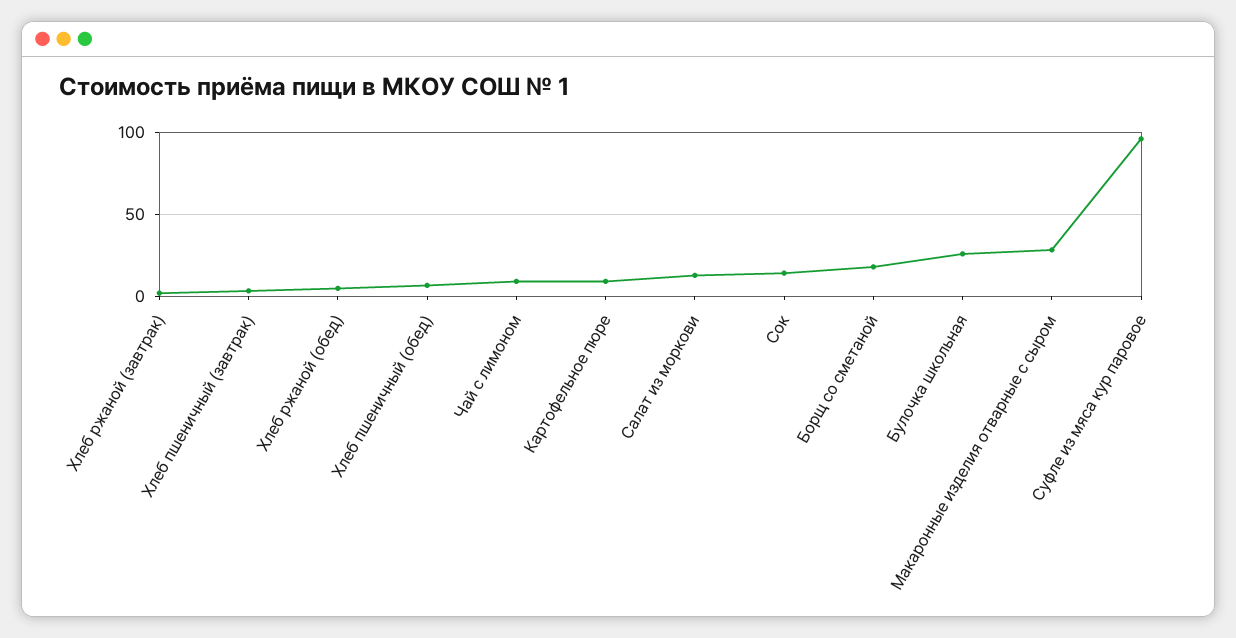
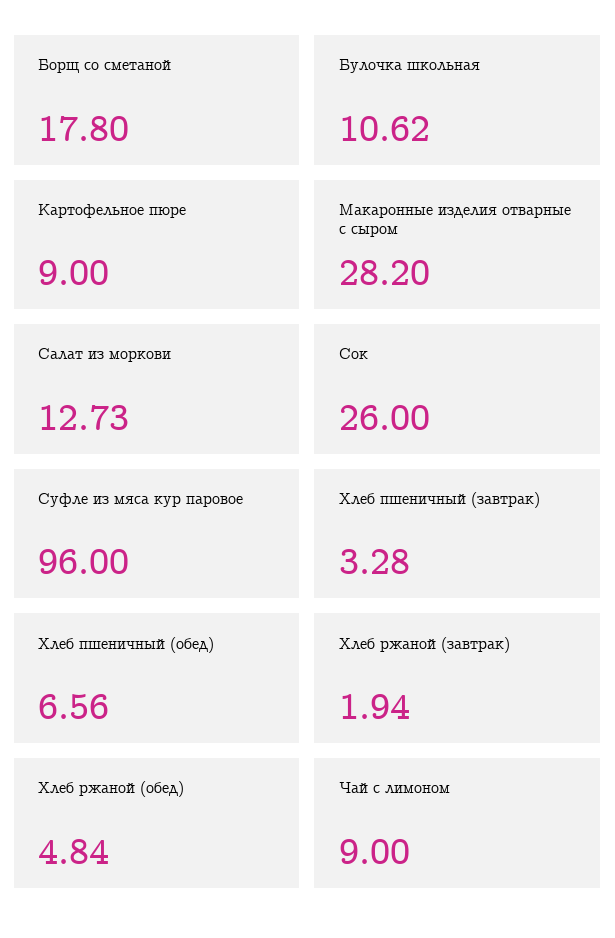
  {
    "Хлеб ржаной (завтрак)": 1.94,
    "Хлеб пшеничный (завтрак)": 3.28,
    "Хлеб ржаной (обед)": 4.84,
    "Хлеб пшеничный (обед)": 6.56,
    "Чай с лимоном": 9,
    "Картофельное пюре": 9,
    "Салат из моркови": 12.73,
-   "Сок": 15,
+   "Сок": 26,
    "Борщ со сметаной": 17.8,
-   "Булочка школьная": 25,
+   "Булочка школьная": 10.62,
    "Макаронные изделия отварные с сыром": 28.2,
    "Суфле из мяса кур паровое": 96
  }

